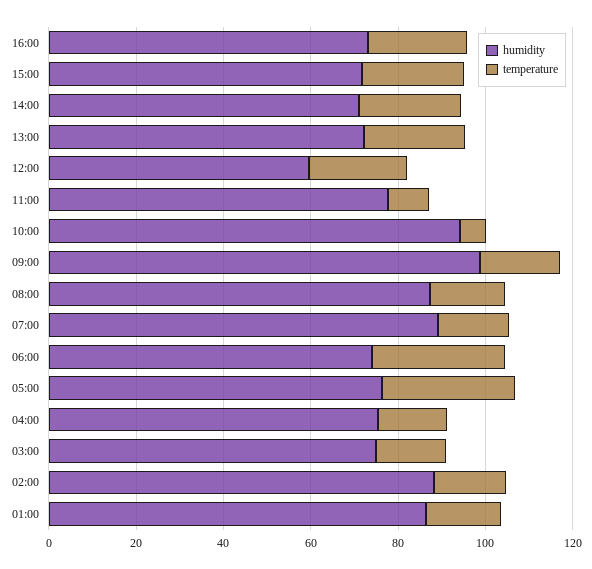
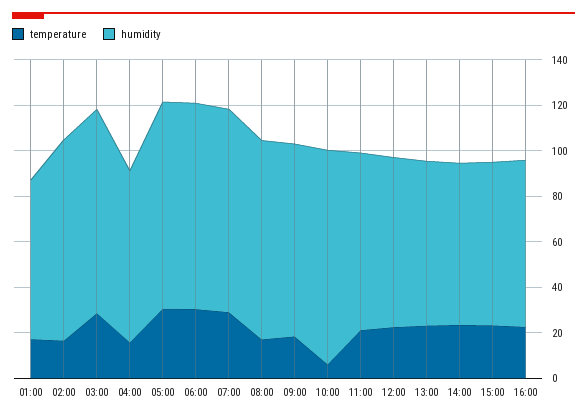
  {
    "humidity": {
      "16:00": 75,
      "15:00": 70,
      "14:00": 70,
      "13:00": 70,
-     "12:00": 60,
+     "12:00": 75,
      "11:00": 80,
      "10:00": 95,
-     "09:00": 100,
+     "09:00": 85,
      "08:00": 85,
      "07:00": 90,
-     "06:00": 75,
+     "06:00": 90,
-     "05:00": 75,
+     "05:00": 90,
      "04:00": 75,
-     "03:00": 75,
+     "03:00": 90,
      "02:00": 90,
-     "01:00": 85
+     "01:00": 70
    },
    "temperature": {
      "16:00": 25,
      "15:00": 25,
      "14:00": 25,
      "13:00": 25,
      "12:00": 25,
-     "11:00": 10,
+     "11:00": 20,
      "10:00": 5,
      "09:00": 20,
      "08:00": 15,
-     "07:00": 15,
+     "07:00": 30,
      "06:00": 30,
      "05:00": 30,
      "04:00": 15,
-     "03:00": 15,
+     "03:00": 30,
      "02:00": 15,
      "01:00": 15
    }
  }

